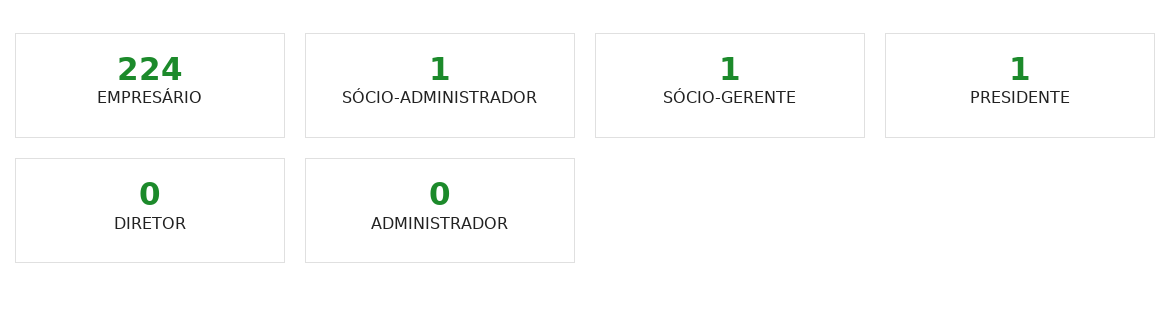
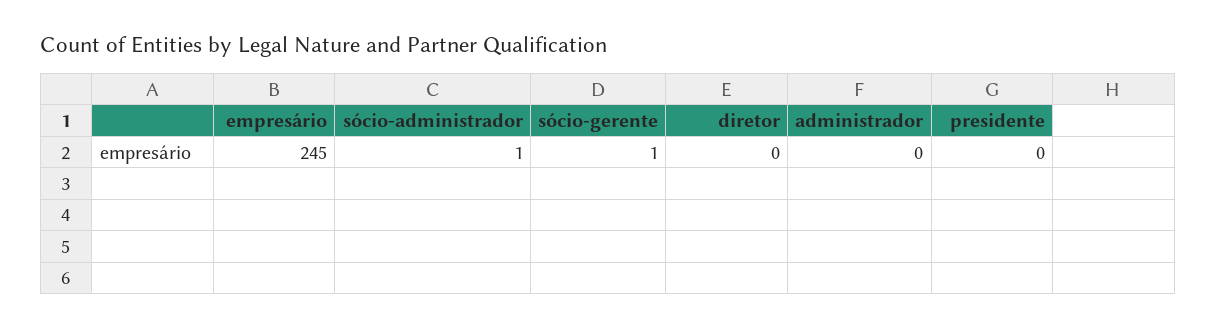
  {
-   "EMPRESÁRIO": 224,
+   "EMPRESÁRIO": 245,
    "SÓCIO-ADMINISTRADOR": 1,
    "SÓCIO-GERENTE": 1,
-   "PRESIDENTE": 1,
+   "PRESIDENTE": 0,
    "DIRETOR": 0,
    "ADMINISTRADOR": 0
  }

